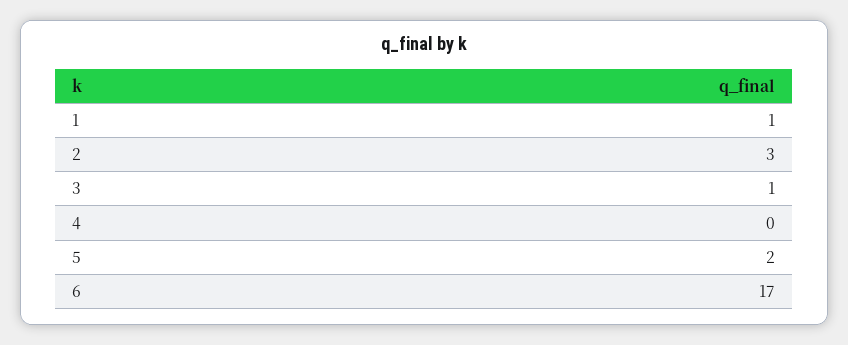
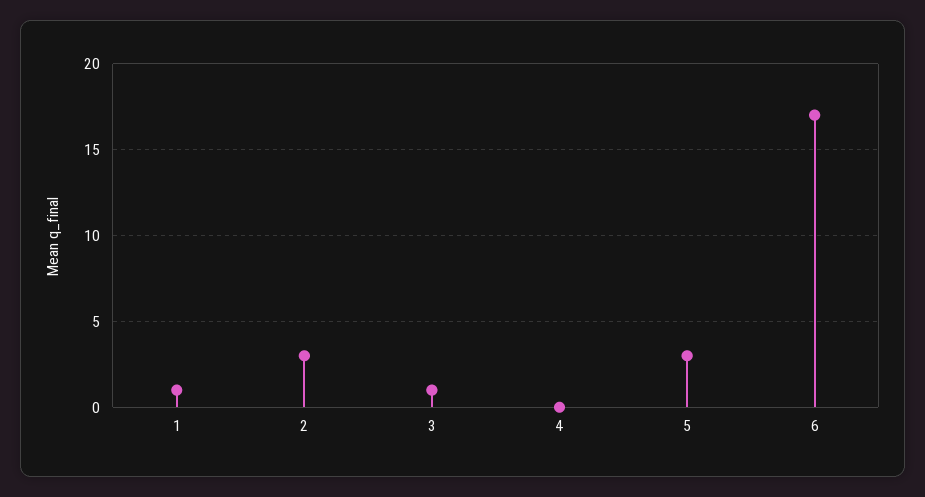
  {
    "1": 1,
    "2": 3,
    "3": 1,
    "4": 0,
-   "5": 2,
+   "5": 3,
    "6": 17
  }

